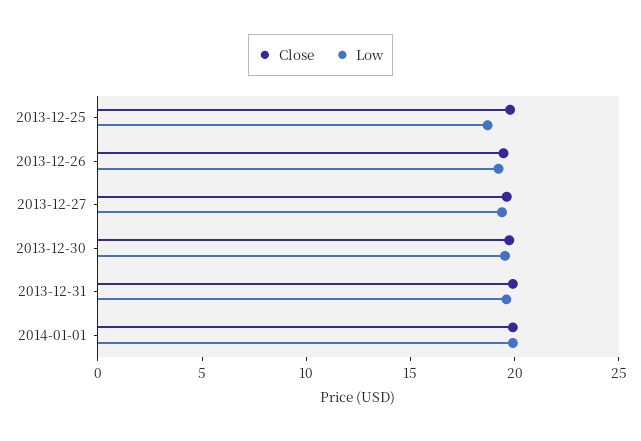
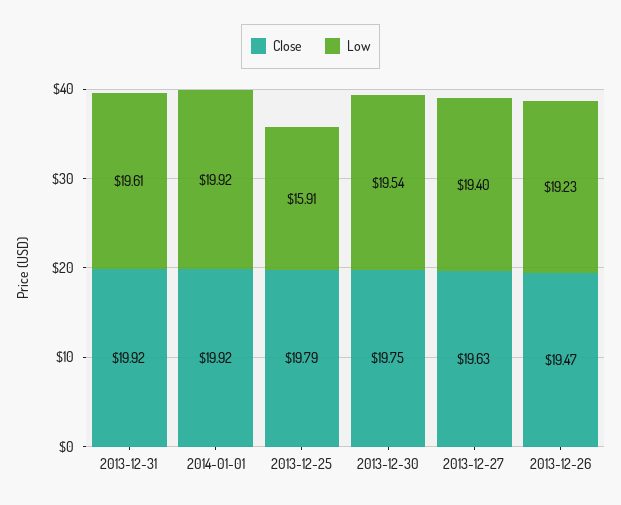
  {
    "Close": {
      "2013-12-25": 19.79,
      "2013-12-26": 19.47,
      "2013-12-27": 19.63,
      "2013-12-30": 19.75,
      "2013-12-31": 19.92,
      "2014-01-01": 19.92
    },
    "Low": {
-     "2013-12-25": 19,
+     "2013-12-25": 15.91,
      "2013-12-26": 19.23,
      "2013-12-27": 19.4,
      "2013-12-30": 19.54,
      "2013-12-31": 19.61,
      "2014-01-01": 19.92
    }
  }

